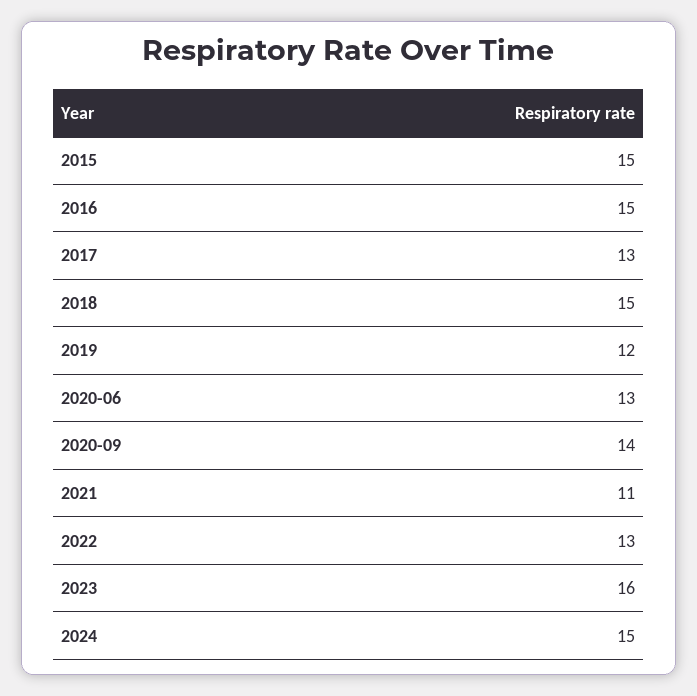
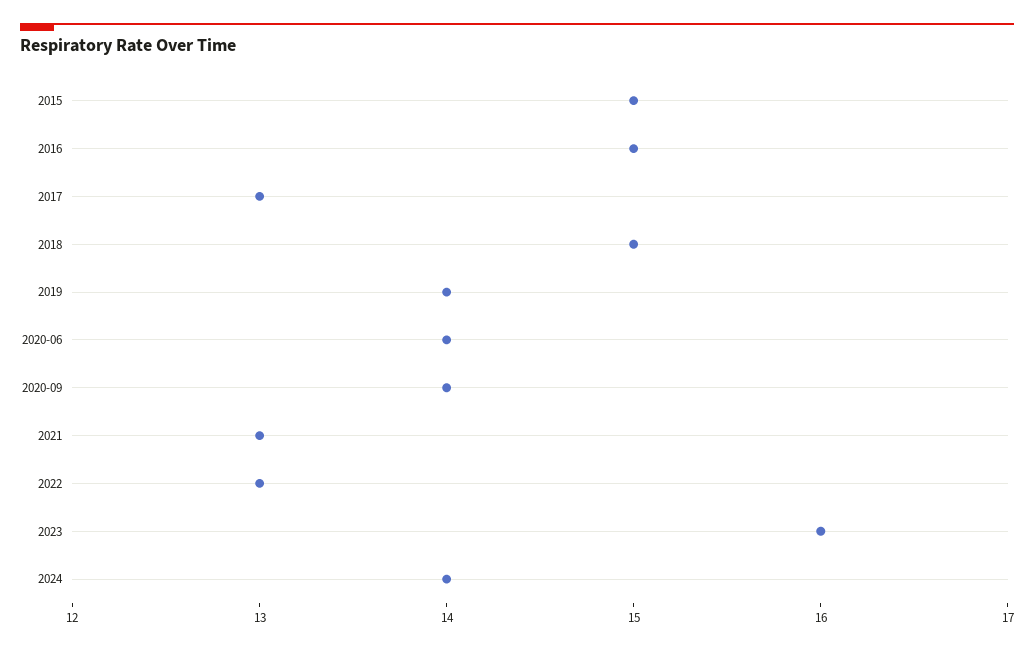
  {
    "2015": 15,
    "2016": 15,
    "2017": 13,
    "2018": 15,
-   "2019": 12,
+   "2019": 14,
-   "2020-06": 13,
+   "2020-06": 14,
    "2020-09": 14,
-   "2021": 11,
+   "2021": 13,
    "2022": 13,
    "2023": 16,
-   "2024": 15
+   "2024": 14
  }

